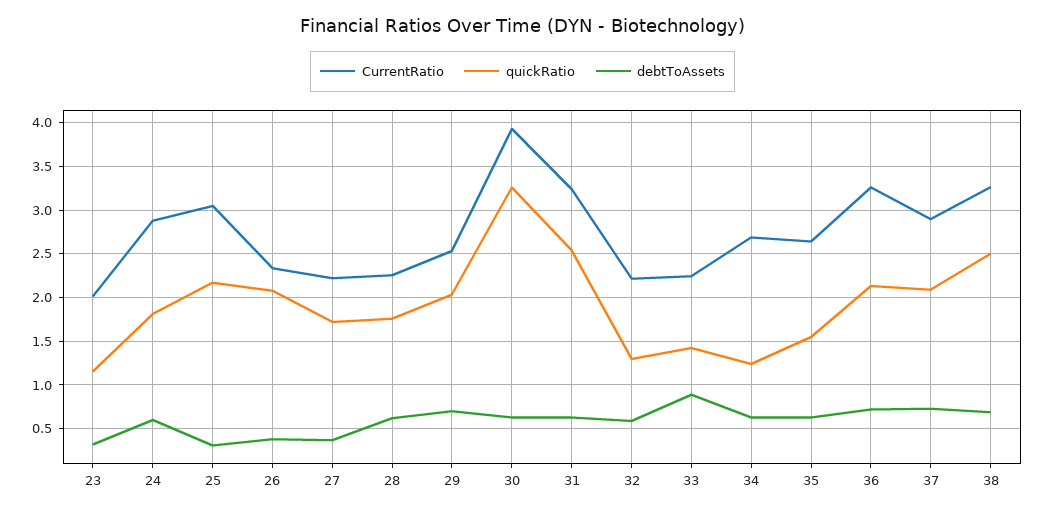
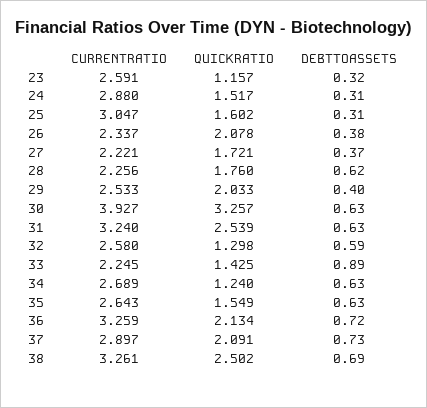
  {
    "CurrentRatio": {
-     "23": 2,
+     "23": 2.591,
      "24": 2.88,
      "25": 3.047,
      "26": 2.337,
      "27": 2.221,
      "28": 2.256,
      "29": 2.533,
      "30": 3.927,
      "31": 3.24,
-     "32": 2.2,
+     "32": 2.58,
      "33": 2.245,
      "34": 2.689,
      "35": 2.643,
      "36": 3.259,
      "37": 2.897,
      "38": 3.261
    },
    "quickRatio": {
      "23": 1.157,
-     "24": 1.8,
+     "24": 1.517,
-     "25": 2.2,
+     "25": 1.602,
      "26": 2.078,
      "27": 1.721,
      "28": 1.76,
      "29": 2.033,
      "30": 3.257,
      "31": 2.539,
      "32": 1.298,
      "33": 1.425,
      "34": 1.24,
      "35": 1.549,
      "36": 2.134,
      "37": 2.091,
      "38": 2.502
    },
    "debtToAssets": {
      "23": 0.32,
-     "24": 0.6,
+     "24": 0.31,
      "25": 0.31,
      "26": 0.38,
      "27": 0.37,
      "28": 0.62,
-     "29": 0.7,
+     "29": 0.4,
      "30": 0.63,
      "31": 0.63,
      "32": 0.59,
      "33": 0.89,
      "34": 0.63,
      "35": 0.63,
      "36": 0.72,
      "37": 0.73,
      "38": 0.69
    }
  }

